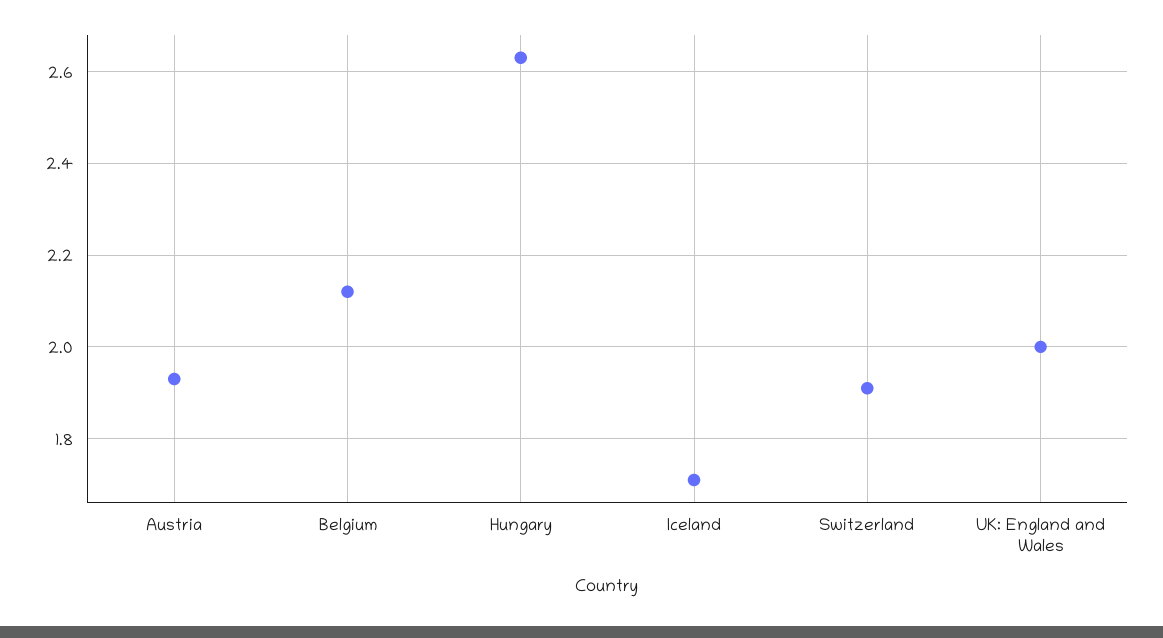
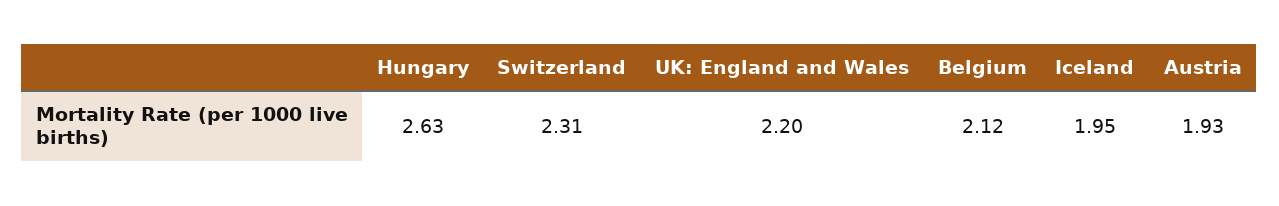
  {
    "Austria": 1.93,
    "Belgium": 2.12,
    "Hungary": 2.63,
-   "Iceland": 1.7,
+   "Iceland": 1.95,
-   "Switzerland": 1.9,
+   "Switzerland": 2.31,
-   "UK: England and Wales": 2
+   "UK: England and Wales": 2.2
  }

